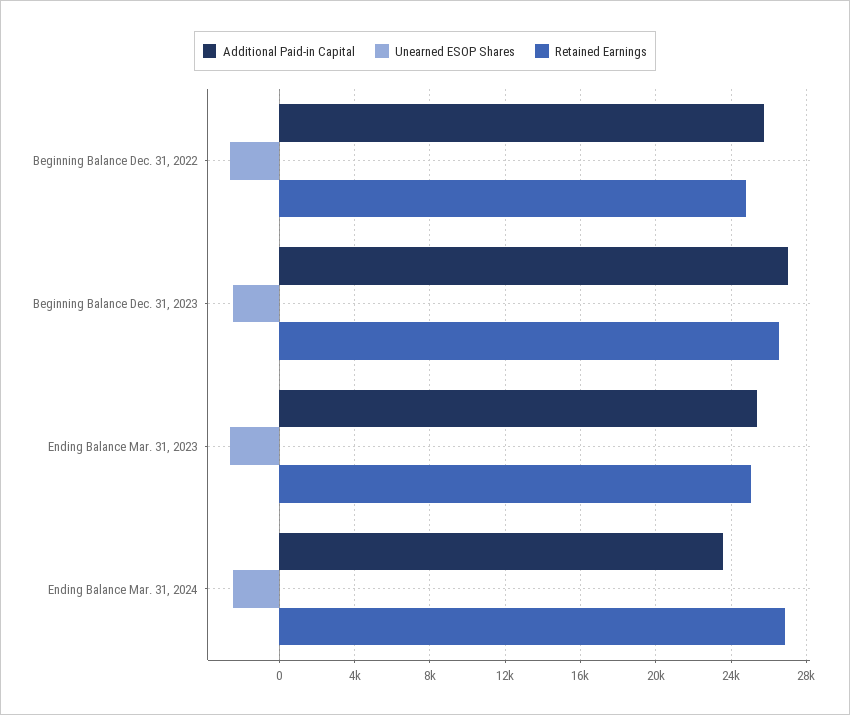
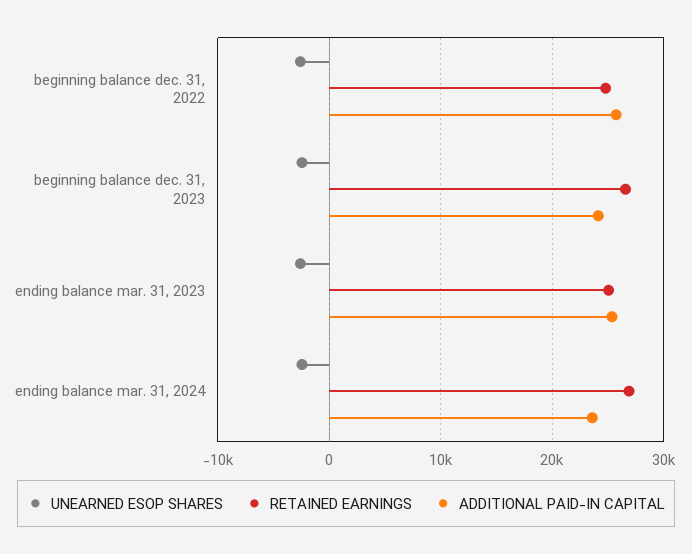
  {
    "Additional Paid-in Capital": {
      "Beginning Balance Dec. 31, 2022": 25500,
-     "Beginning Balance Dec. 31, 2023": 27000,
+     "Beginning Balance Dec. 31, 2023": 24000,
      "Ending Balance Mar. 31, 2023": 25500,
      "Ending Balance Mar. 31, 2024": 23500
    },
    "Unearned ESOP Shares": {
      "Beginning Balance Dec. 31, 2022": -2500,
      "Beginning Balance Dec. 31, 2023": -2500,
      "Ending Balance Mar. 31, 2023": -2500,
      "Ending Balance Mar. 31, 2024": -2500
    },
    "Retained Earnings": {
      "Beginning Balance Dec. 31, 2022": 25000,
      "Beginning Balance Dec. 31, 2023": 26500,
      "Ending Balance Mar. 31, 2023": 25000,
      "Ending Balance Mar. 31, 2024": 27000
    }
  }

